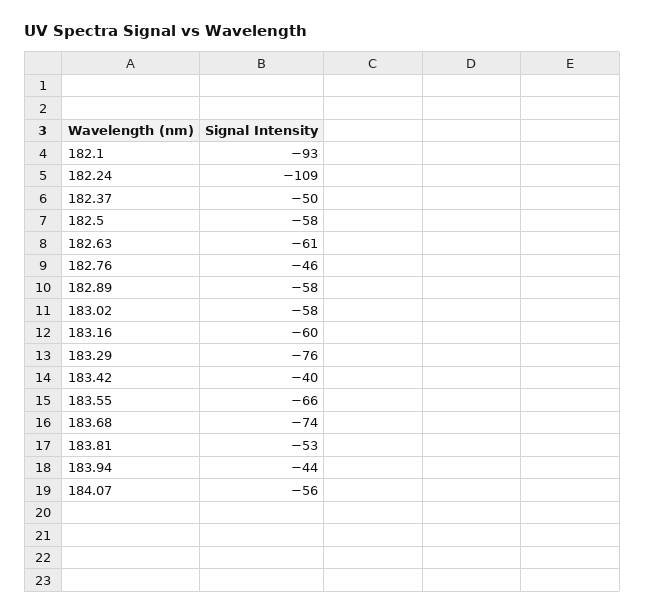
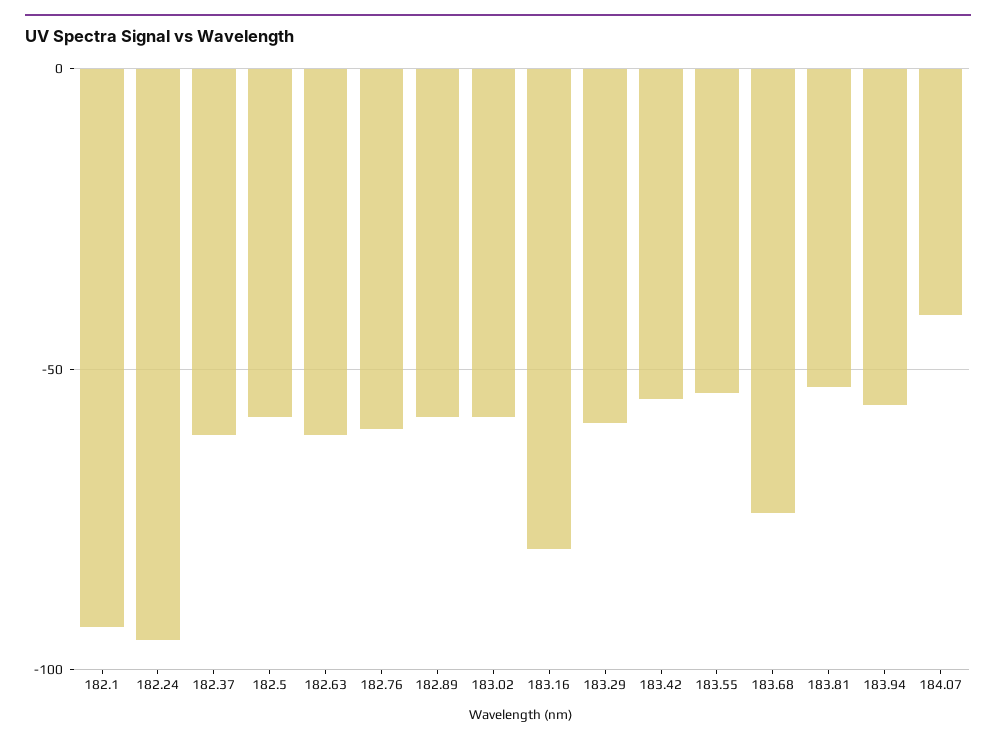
  {
    "182.1": -93,
-   "182.24": -109,
+   "182.24": -95,
-   "182.37": -50,
+   "182.37": -60,
    "182.5": -58,
    "182.63": -61,
-   "182.76": -46,
+   "182.76": -60,
    "182.89": -58,
    "183.02": -58,
-   "183.16": -60,
+   "183.16": -80,
-   "183.29": -76,
+   "183.29": -60,
-   "183.42": -40,
+   "183.42": -55,
-   "183.55": -66,
+   "183.55": -55,
    "183.68": -74,
    "183.81": -53,
-   "183.94": -44,
+   "183.94": -55,
-   "184.07": -56
+   "184.07": -40
  }

